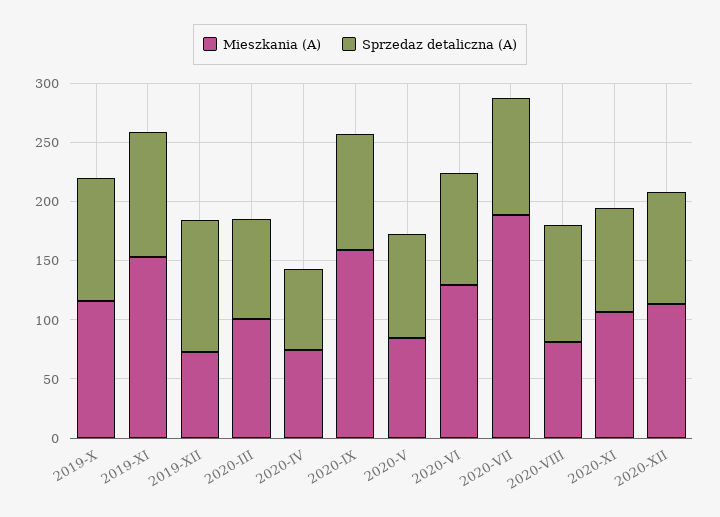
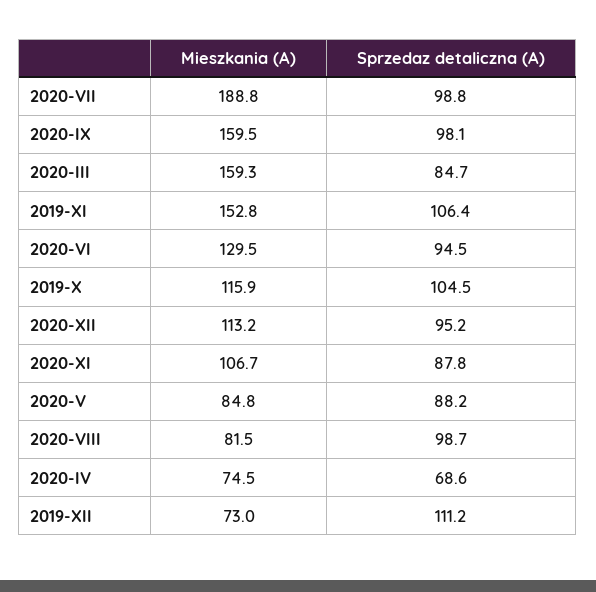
  {
    "Mieszkania (A)": {
      "2019-X": 115.9,
      "2019-XI": 152.8,
      "2019-XII": 73,
-     "2020-III": 100,
+     "2020-III": 159.3,
      "2020-IV": 74.5,
      "2020-IX": 159.5,
      "2020-V": 84.8,
      "2020-VI": 129.5,
      "2020-VII": 188.8,
      "2020-VIII": 81.5,
      "2020-XI": 106.7,
      "2020-XII": 113.2
    },
    "Sprzedaz detaliczna (A)": {
      "2019-X": 104.5,
      "2019-XI": 106.4,
      "2019-XII": 111.2,
      "2020-III": 84.7,
      "2020-IV": 68.6,
      "2020-IX": 98.1,
      "2020-V": 88.2,
      "2020-VI": 94.5,
      "2020-VII": 98.8,
      "2020-VIII": 98.7,
      "2020-XI": 87.8,
      "2020-XII": 95.2
    }
  }

